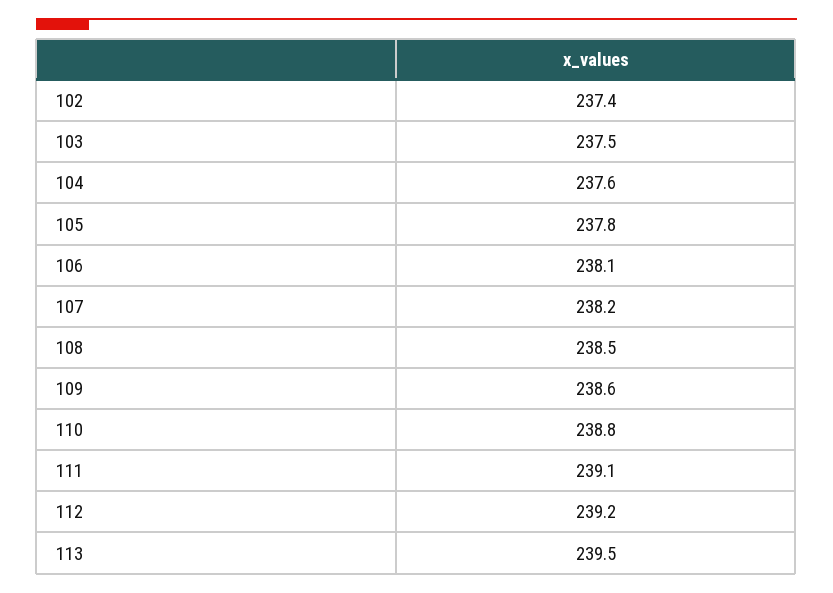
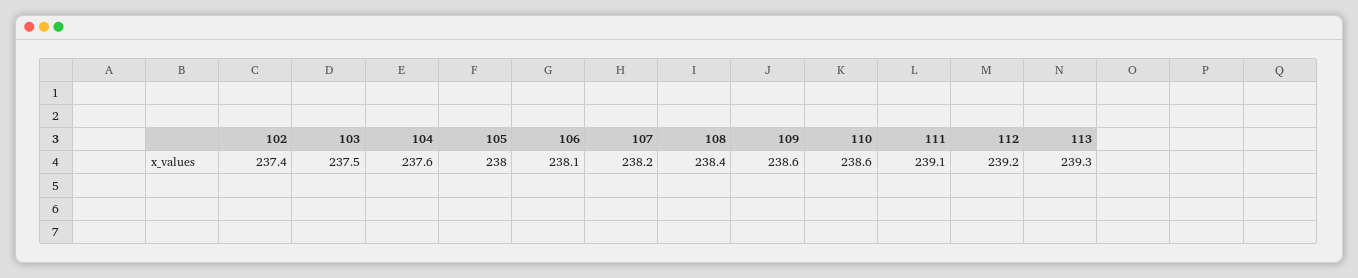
  {
    "102": 237.4,
    "103": 237.5,
    "104": 237.6,
-   "105": 237.8,
+   "105": 238,
    "106": 238.1,
    "107": 238.2,
-   "108": 238.5,
+   "108": 238.4,
    "109": 238.6,
-   "110": 238.8,
+   "110": 238.6,
    "111": 239.1,
    "112": 239.2,
-   "113": 239.5
+   "113": 239.3
  }

